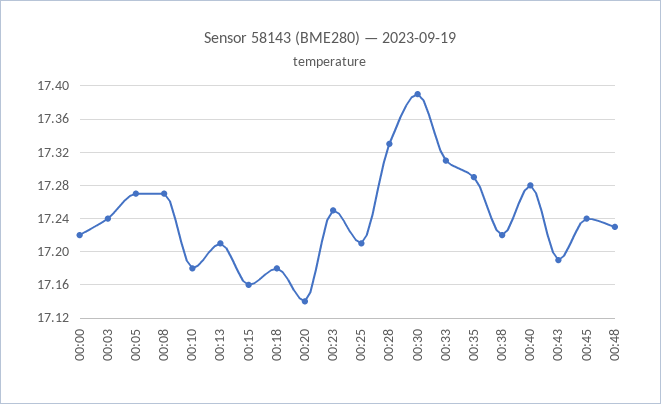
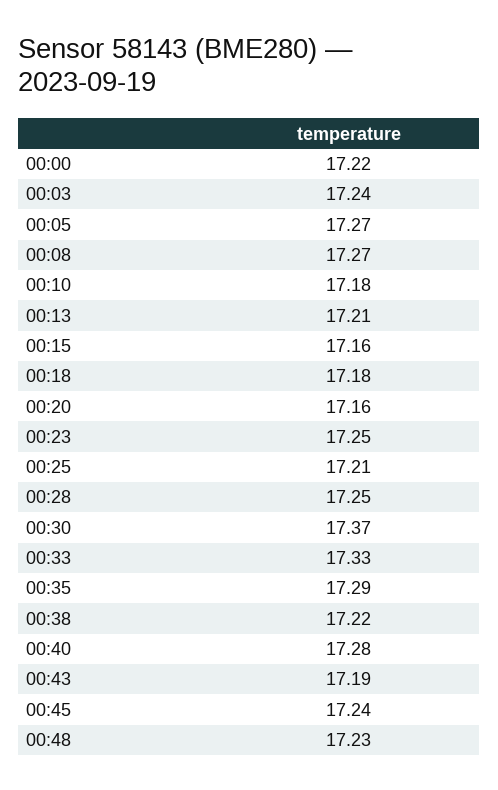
  {
    "00:00": 17.22,
    "00:03": 17.24,
    "00:05": 17.27,
    "00:08": 17.27,
    "00:10": 17.18,
    "00:13": 17.21,
    "00:15": 17.16,
    "00:18": 17.18,
-   "00:20": 17.14,
+   "00:20": 17.16,
    "00:23": 17.25,
    "00:25": 17.21,
-   "00:28": 17.33,
+   "00:28": 17.25,
-   "00:30": 17.39,
+   "00:30": 17.37,
-   "00:33": 17.31,
+   "00:33": 17.33,
    "00:35": 17.29,
    "00:38": 17.22,
    "00:40": 17.28,
    "00:43": 17.19,
    "00:45": 17.24,
    "00:48": 17.23
  }

